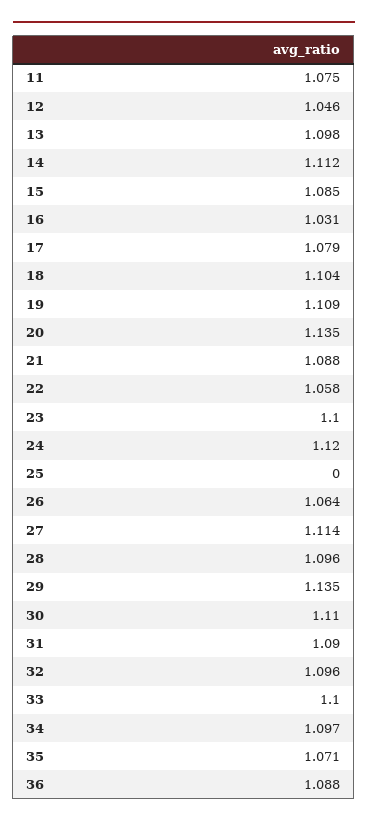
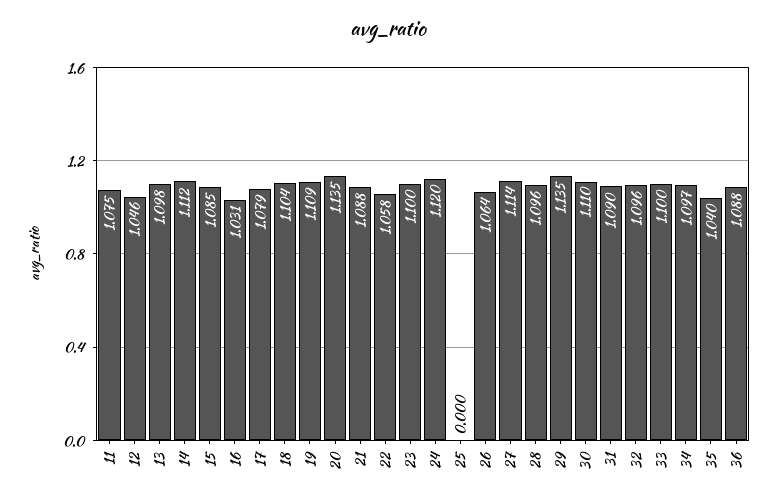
  {
    "11": 1.075,
    "12": 1.046,
    "13": 1.098,
    "14": 1.112,
    "15": 1.085,
    "16": 1.031,
    "17": 1.079,
    "18": 1.104,
    "19": 1.109,
    "20": 1.135,
    "21": 1.088,
    "22": 1.058,
    "23": 1.1,
    "24": 1.12,
    "25": 0,
    "26": 1.064,
    "27": 1.114,
    "28": 1.096,
    "29": 1.135,
    "30": 1.11,
    "31": 1.09,
    "32": 1.096,
    "33": 1.1,
    "34": 1.097,
-   "35": 1.071,
+   "35": 1.04,
    "36": 1.088
  }

